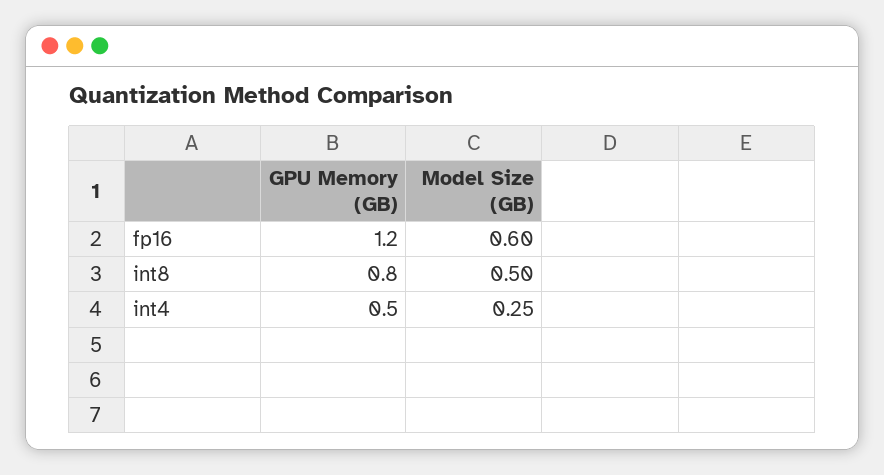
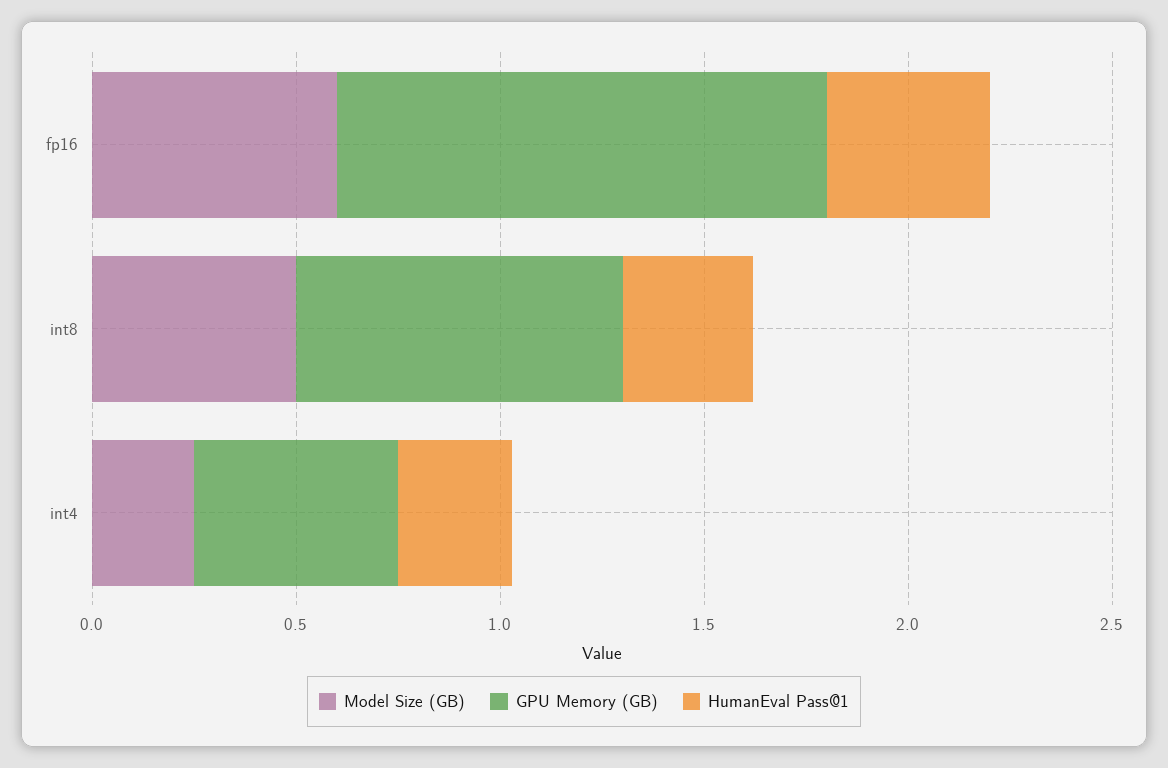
  {
    "GPU Memory (GB)": {
      "fp16": 1.2,
      "int8": 0.8,
      "int4": 0.5
    },
    "Model Size (GB)": {
      "fp16": 0.6,
      "int8": 0.5,
      "int4": 0.25
-   }
+   },
+   "HumanEval Pass@1": {
+     "fp16": 0.4,
+     "int8": 0.3,
+     "int4": 0.3
+   }
  }

